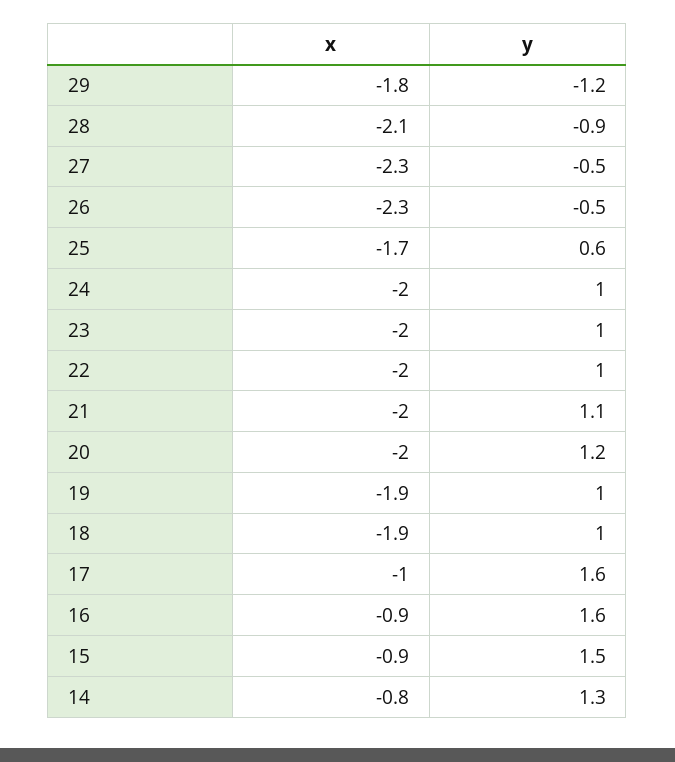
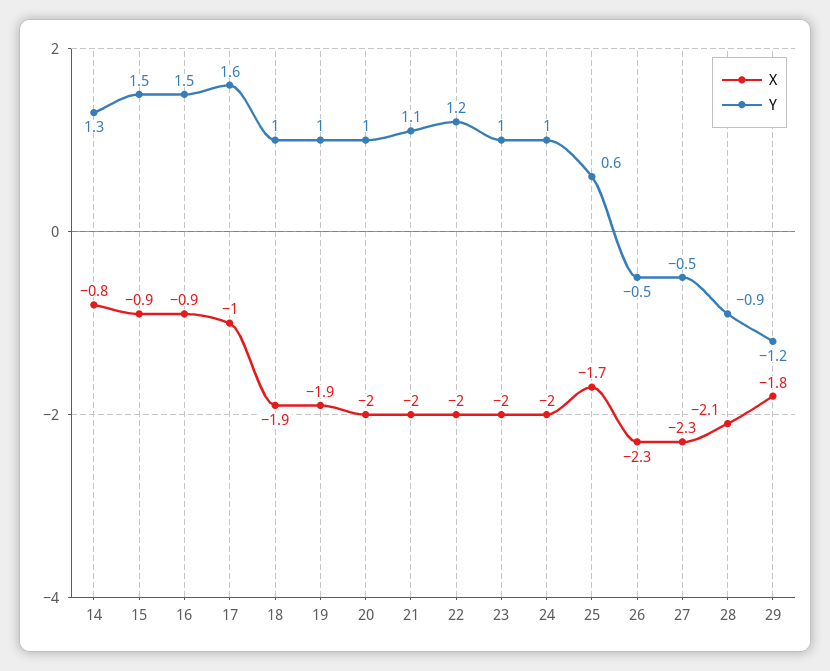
  {
    "x": {
      "29": -1.8,
      "28": -2.1,
      "27": -2.3,
      "26": -2.3,
      "25": -1.7,
      "24": -2,
      "23": -2,
      "22": -2,
      "21": -2,
      "20": -2,
      "19": -1.9,
      "18": -1.9,
      "17": -1,
      "16": -0.9,
      "15": -0.9,
      "14": -0.8
    },
    "y": {
      "29": -1.2,
      "28": -0.9,
      "27": -0.5,
      "26": -0.5,
      "25": 0.6,
      "24": 1,
      "23": 1,
-     "22": 1,
+     "22": 1.2,
      "21": 1.1,
-     "20": 1.2,
+     "20": 1,
      "19": 1,
      "18": 1,
      "17": 1.6,
-     "16": 1.6,
+     "16": 1.5,
      "15": 1.5,
      "14": 1.3
    }
  }

